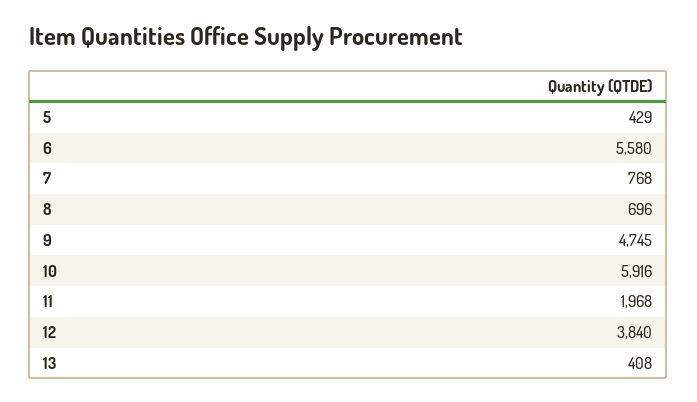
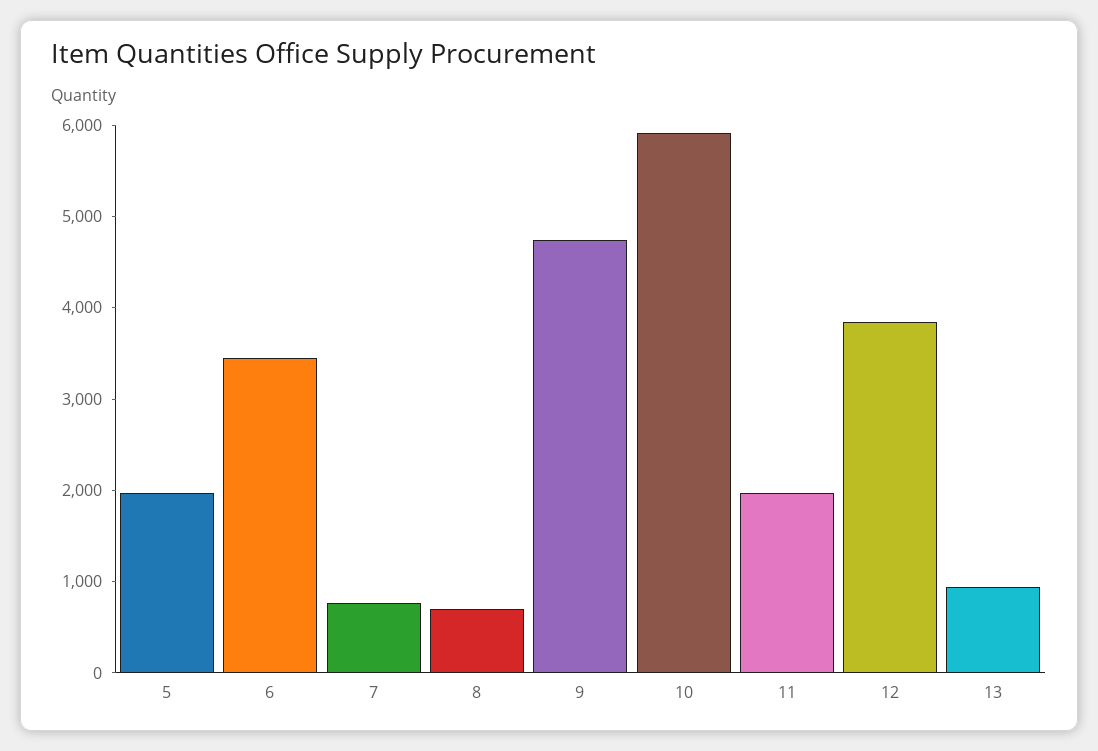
  {
-   "5": 429,
+   "5": 2000,
-   "6": 5580,
+   "6": 3400,
    "7": 768,
    "8": 696,
    "9": 4745,
    "10": 5916,
    "11": 1968,
    "12": 3840,
-   "13": 408
+   "13": 1000
  }

